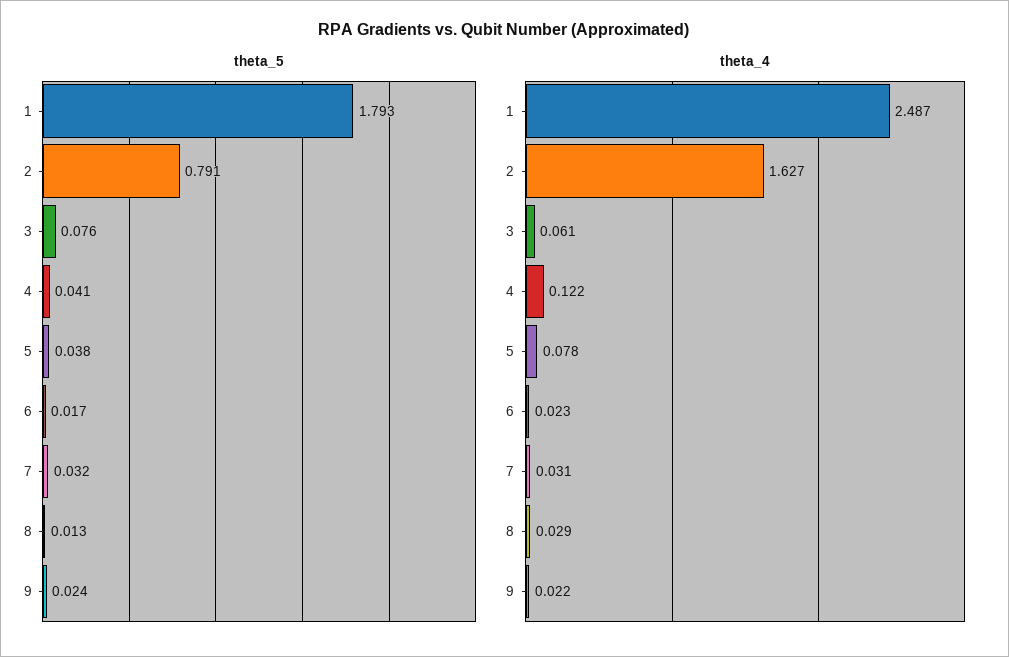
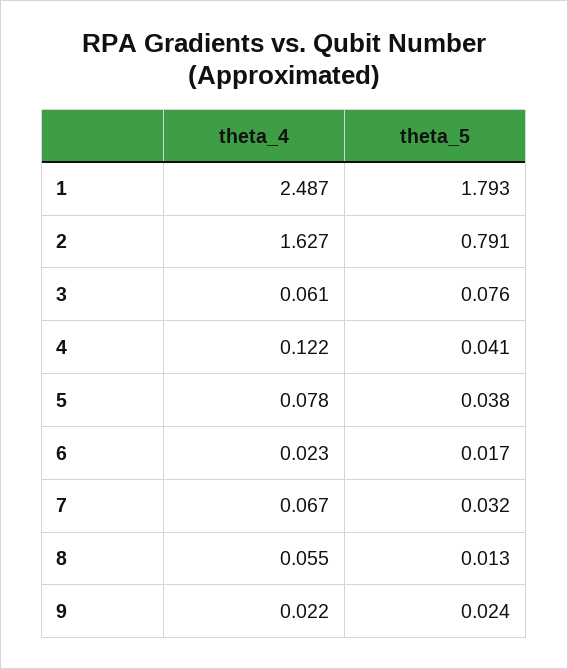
  {
    "theta_5": {
      "1": 1.793,
      "2": 0.791,
      "3": 0.076,
      "4": 0.041,
      "5": 0.038,
      "6": 0.017,
      "7": 0.032,
      "8": 0.013,
      "9": 0.024
    },
    "theta_4": {
      "1": 2.487,
      "2": 1.627,
      "3": 0.061,
      "4": 0.122,
      "5": 0.078,
      "6": 0.023,
-     "7": 0.031,
+     "7": 0.067,
-     "8": 0.029,
+     "8": 0.055,
      "9": 0.022
    }
  }

